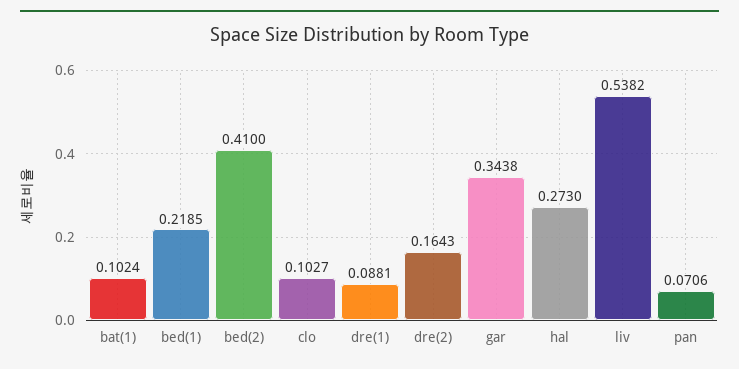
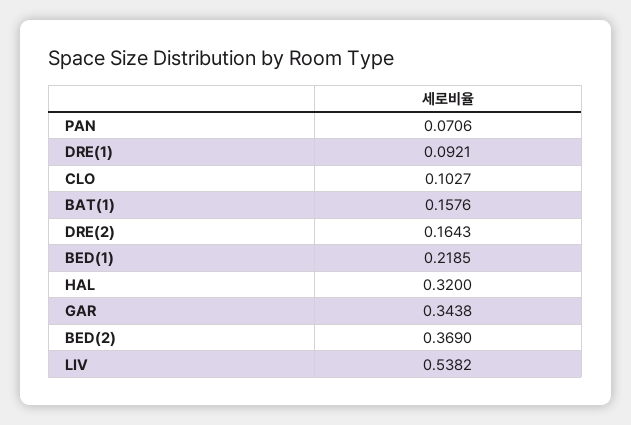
  {
-   "bat(1)": 0.1024,
+   "bat(1)": 0.1576,
    "bed(1)": 0.2185,
-   "bed(2)": 0.41,
+   "bed(2)": 0.369,
    "clo": 0.1027,
-   "dre(1)": 0.0881,
+   "dre(1)": 0.0921,
    "dre(2)": 0.1643,
    "gar": 0.3438,
-   "hal": 0.273,
+   "hal": 0.32,
    "liv": 0.5382,
    "pan": 0.0706
  }

